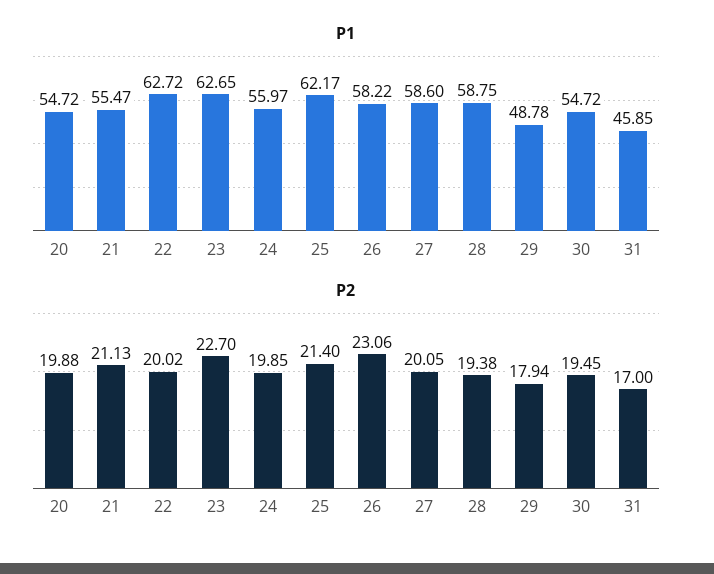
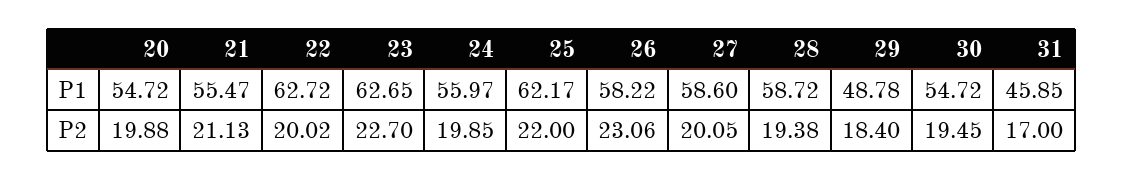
  {
    "P1": {
      "20": 54.72,
      "21": 55.47,
      "22": 62.72,
      "23": 62.65,
      "24": 55.97,
      "25": 62.17,
      "26": 58.22,
      "27": 58.6,
-     "28": 58.75,
+     "28": 58.72,
      "29": 48.78,
      "30": 54.72,
      "31": 45.85
    },
    "P2": {
      "20": 19.88,
      "21": 21.13,
      "22": 20.02,
      "23": 22.7,
      "24": 19.85,
-     "25": 21.4,
+     "25": 22,
      "26": 23.06,
      "27": 20.05,
      "28": 19.38,
-     "29": 17.94,
+     "29": 18.4,
      "30": 19.45,
      "31": 17
    }
  }

